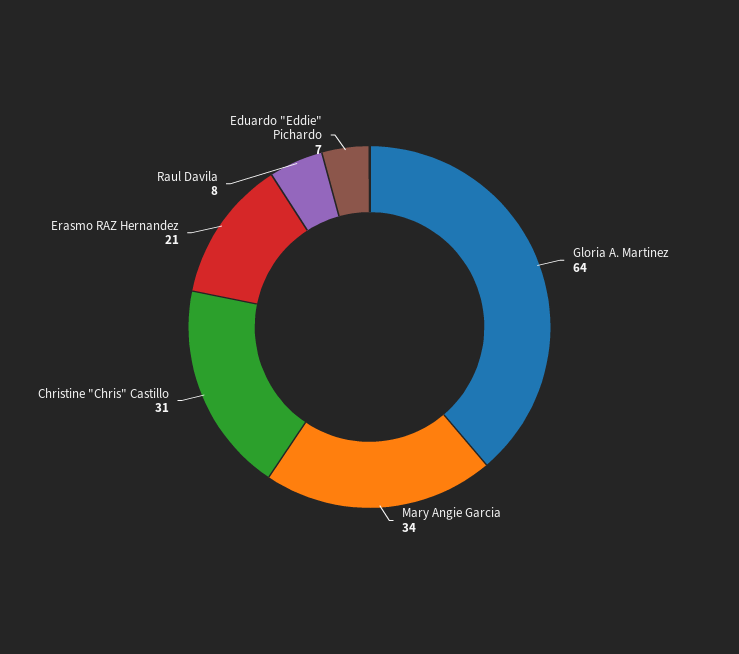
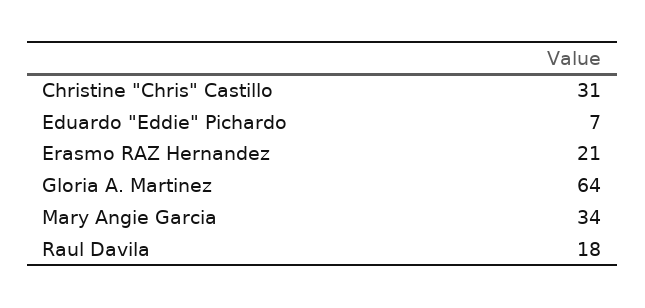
  {
    "Gloria A. Martinez": 64,
    "Mary Angie Garcia": 34,
    "Christine \"Chris\" Castillo": 31,
    "Erasmo RAZ Hernandez": 21,
-   "Raul Davila": 8,
+   "Raul Davila": 18,
    "Eduardo \"Eddie\" Pichardo": 7
  }

